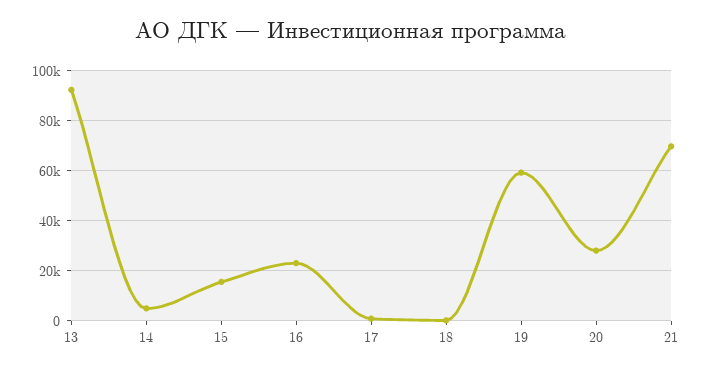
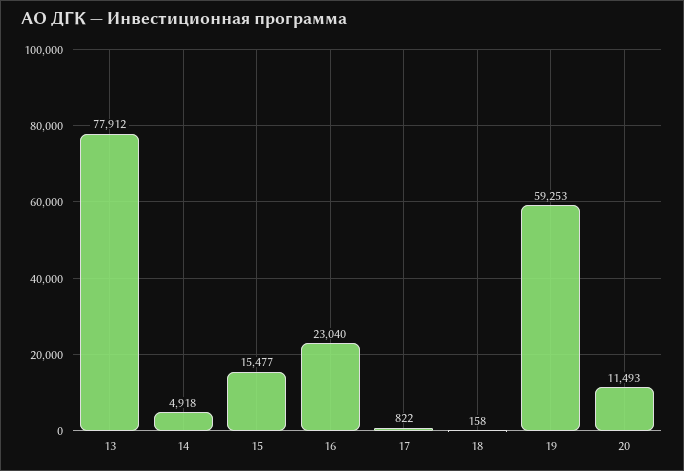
  {
-   "13": 92500,
+   "13": 77912,
    "14": 4918,
    "15": 15477,
    "16": 23040,
    "17": 822,
    "18": 158,
    "19": 59253,
-   "20": 27500,
+   "20": 11493
-   "21": 70000
  }

